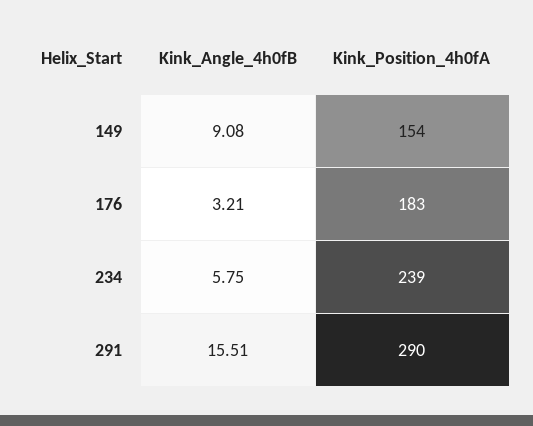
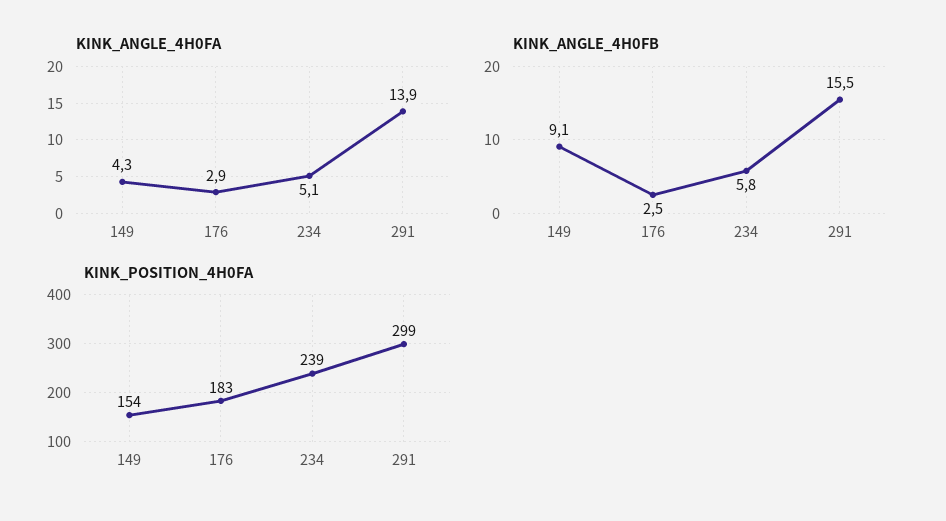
  {
    "Kink_Angle_4h0fB": {
      "149": 9.08,
-     "176": 3.21,
+     "176": 2.5,
      "234": 5.75,
      "291": 15.51
    },
    "Kink_Position_4h0fA": {
      "149": 154,
      "176": 183,
      "234": 239,
-     "291": 290
+     "291": 299
-   }
+   },
+   "KINK_ANGLE_4H0FA": {
+     "149": 4.3,
+     "176": 2.9,
+     "234": 5.1,
+     "291": 13.9
+   }
  }

